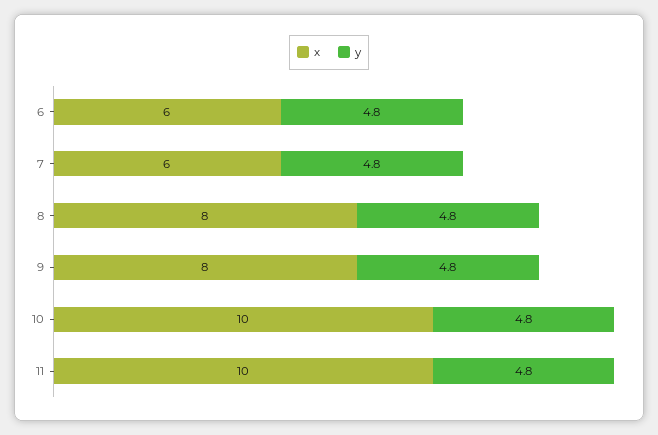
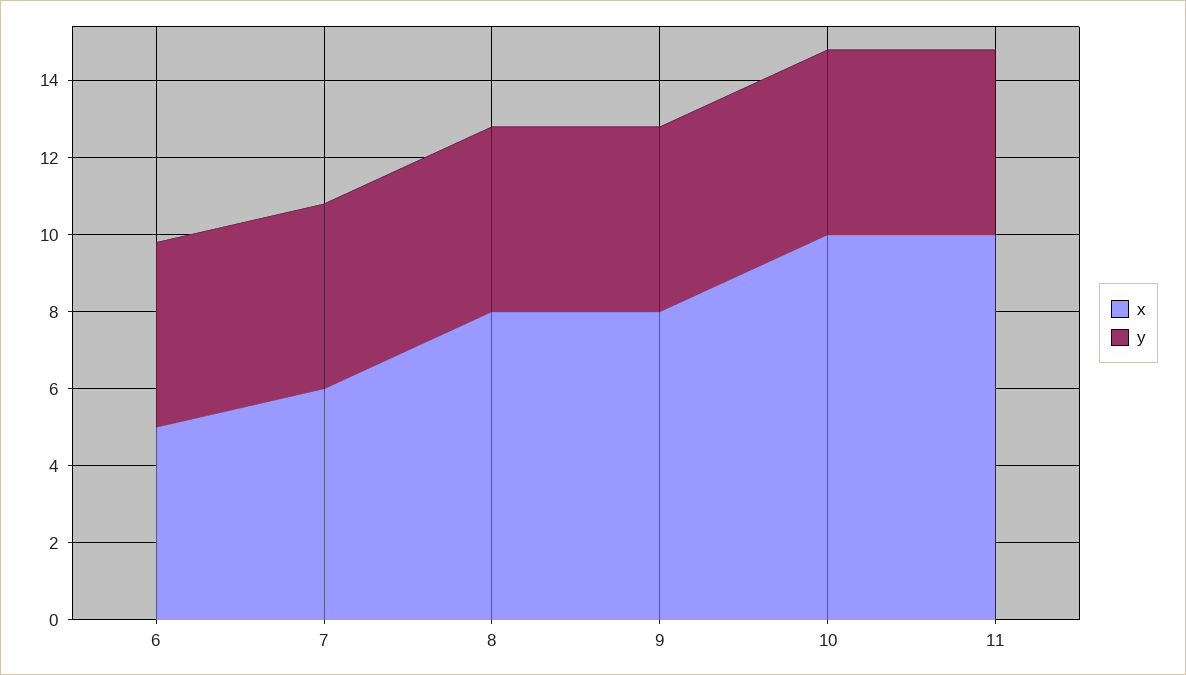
  {
    "x": {
-     "6": 6,
+     "6": 5,
      "7": 6,
      "8": 8,
      "9": 8,
      "10": 10,
      "11": 10
    },
    "y": {
      "6": 4.8,
      "7": 4.8,
      "8": 4.8,
      "9": 4.8,
      "10": 4.8,
      "11": 4.8
    }
  }

